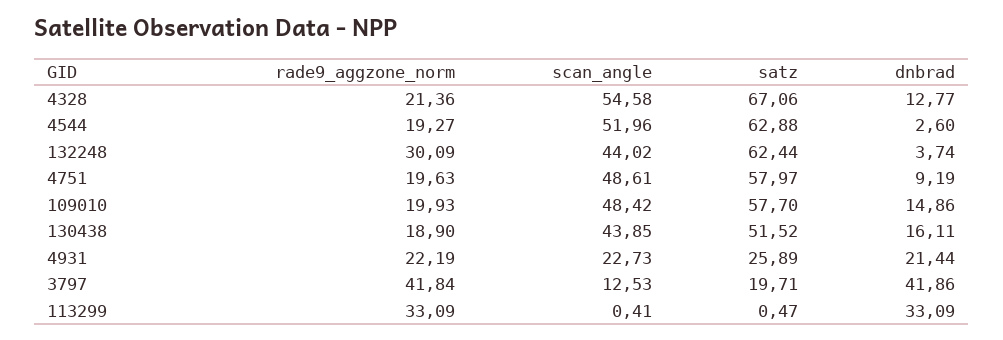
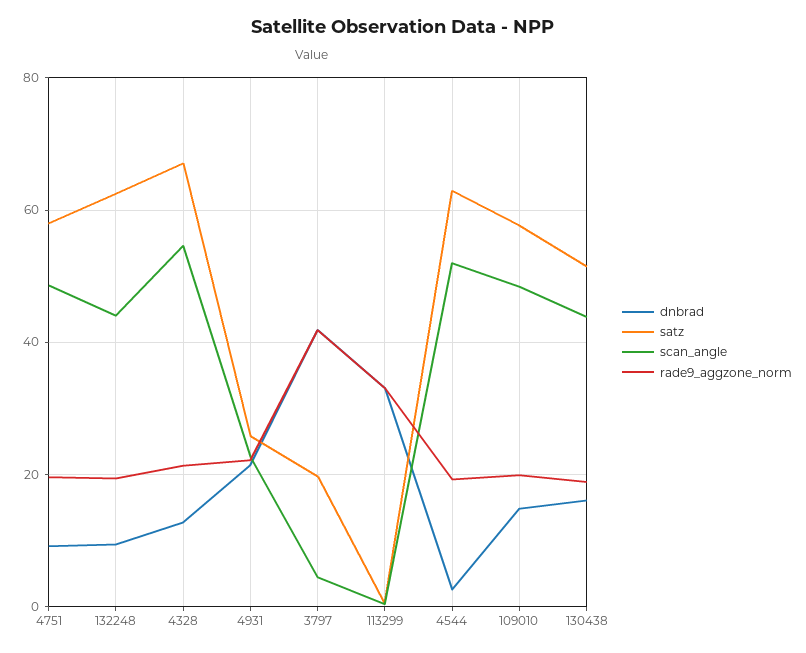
  {
    "rade9_aggzone_norm": {
      "4328": 21.36,
      "4544": 19.27,
-     "132248": 30.09,
+     "132248": 20,
      "4751": 19.63,
      "109010": 19.93,
      "130438": 18.9,
      "4931": 22.19,
      "3797": 41.84,
      "113299": 33.09
    },
    "scan_angle": {
      "4328": 54.58,
      "4544": 51.96,
      "132248": 44.02,
      "4751": 48.61,
      "109010": 48.42,
      "130438": 43.85,
      "4931": 22.73,
-     "3797": 12.53,
+     "3797": 4,
      "113299": 0.41
    },
    "satz": {
      "4328": 67.06,
      "4544": 62.88,
      "132248": 62.44,
      "4751": 57.97,
      "109010": 57.7,
      "130438": 51.52,
      "4931": 25.89,
      "3797": 19.71,
      "113299": 0.47
    },
    "dnbrad": {
      "4328": 12.77,
      "4544": 2.6,
-     "132248": 3.74,
+     "132248": 10,
      "4751": 9.19,
      "109010": 14.86,
      "130438": 16.11,
      "4931": 21.44,
      "3797": 41.86,
      "113299": 33.09
    }
  }

